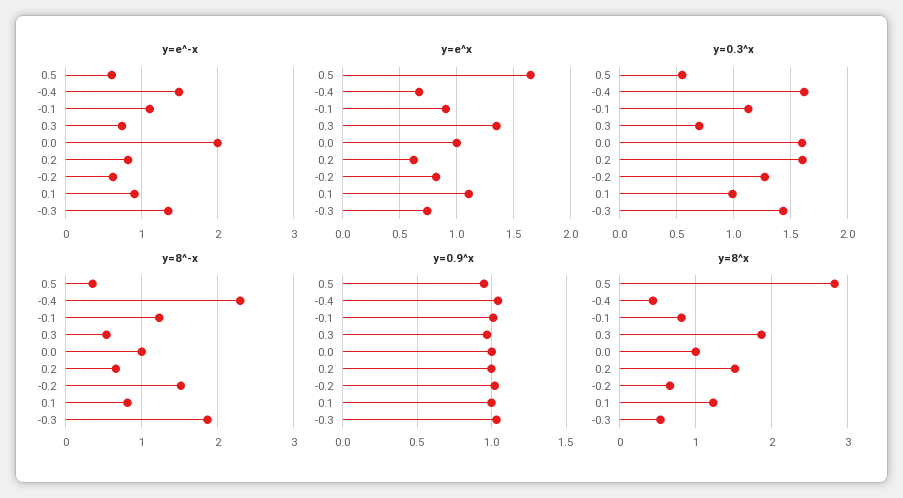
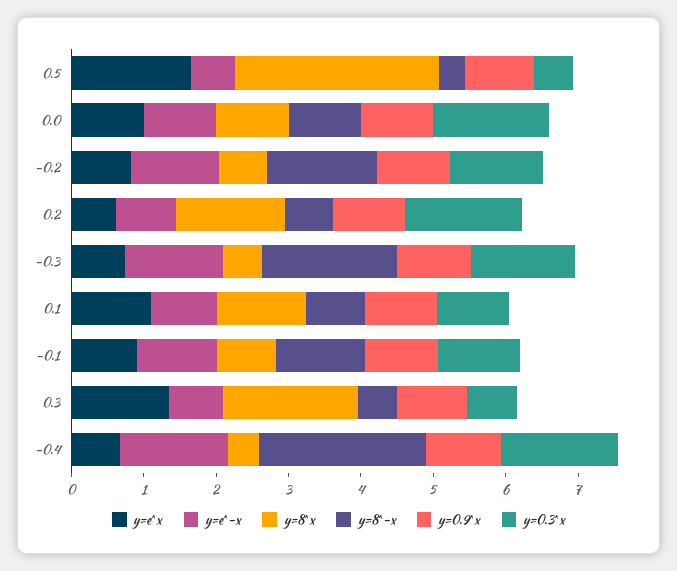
  {
    "y=e^-x": {
      "0.5": 0.6,
      "-0.4": 1.5,
      "-0.1": 1.1,
      "0.3": 0.7,
-     "0.0": 2,
+     "0.0": 1,
      "0.2": 0.8,
-     "-0.2": 0.6,
+     "-0.2": 1.2,
      "0.1": 0.9,
      "-0.3": 1.4
    },
    "y=e^x": {
      "0.5": 1.6,
      "-0.4": 0.7,
      "-0.1": 0.9,
      "0.3": 1.4,
      "0.0": 1,
      "0.2": 0.6,
      "-0.2": 0.8,
      "0.1": 1.1,
      "-0.3": 0.7
    },
    "y=0.3^x": {
      "0.5": 0.5,
      "-0.4": 1.6,
      "-0.1": 1.1,
      "0.3": 0.7,
      "0.0": 1.6,
      "0.2": 1.6,
      "-0.2": 1.3,
      "0.1": 1,
      "-0.3": 1.4
    },
    "y=8^-x": {
      "0.5": 0.4,
      "-0.4": 2.3,
      "-0.1": 1.2,
      "0.3": 0.5,
      "0.0": 1,
      "0.2": 0.7,
      "-0.2": 1.5,
      "0.1": 0.8,
      "-0.3": 1.9
    },
    "y=0.9^x": {
      "0.5": 0.95,
      "-0.4": 1.05,
      "-0.1": 1,
      "0.3": 0.95,
      "0.0": 1,
      "0.2": 1,
      "-0.2": 1,
      "0.1": 1,
      "-0.3": 1.05
    },
    "y=8^x": {
      "0.5": 2.8,
      "-0.4": 0.4,
      "-0.1": 0.8,
      "0.3": 1.9,
      "0.0": 1,
      "0.2": 1.5,
      "-0.2": 0.7,
      "0.1": 1.2,
      "-0.3": 0.5
    }
  }

